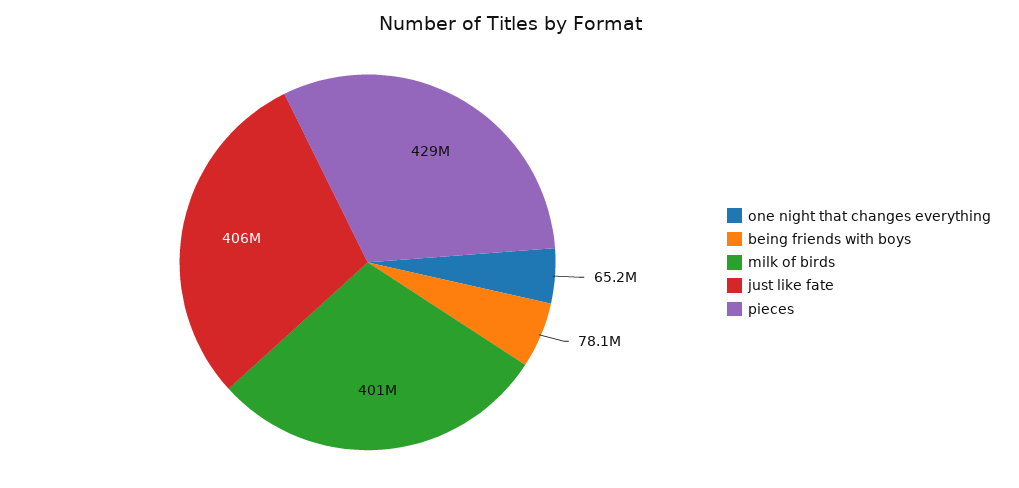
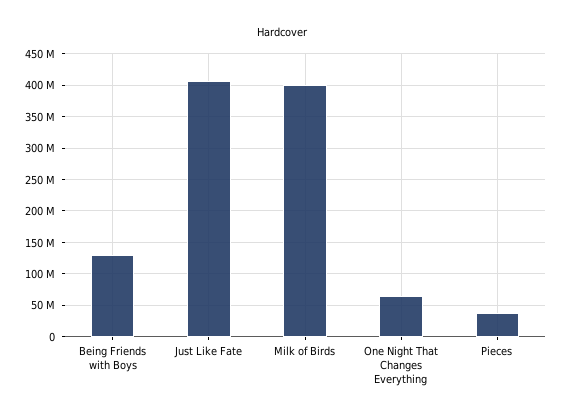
  {
    "one night that changes everything": 65200000,
-   "being friends with boys": 78100000,
+   "being friends with boys": 130000000,
    "milk of birds": 401000000,
    "just like fate": 406000000,
-   "pieces": 429000000
+   "pieces": 40000000
  }

